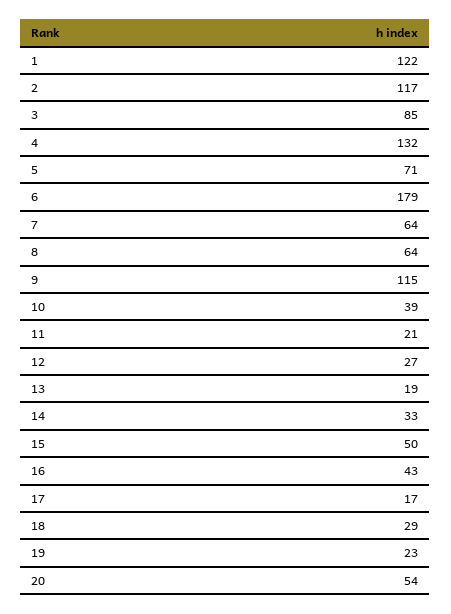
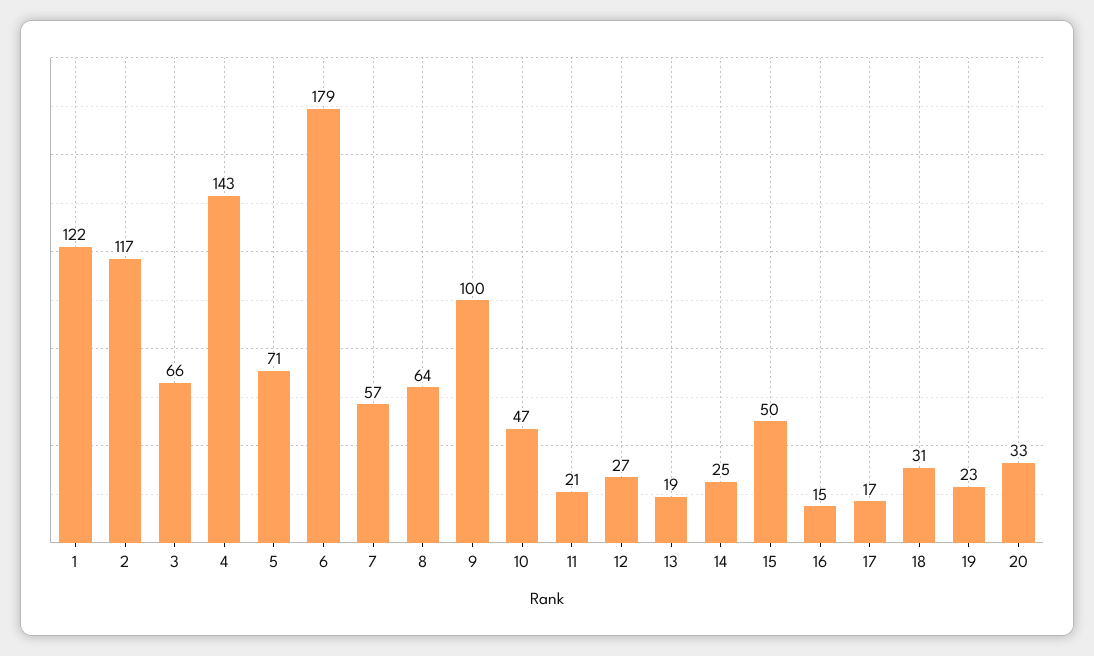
  {
    "1": 122,
    "2": 117,
-   "3": 85,
+   "3": 66,
-   "4": 132,
+   "4": 143,
    "5": 71,
    "6": 179,
-   "7": 64,
+   "7": 57,
    "8": 64,
-   "9": 115,
+   "9": 100,
-   "10": 39,
+   "10": 47,
    "11": 21,
    "12": 27,
    "13": 19,
-   "14": 33,
+   "14": 25,
    "15": 50,
-   "16": 43,
+   "16": 15,
    "17": 17,
-   "18": 29,
+   "18": 31,
    "19": 23,
-   "20": 54
+   "20": 33
  }

